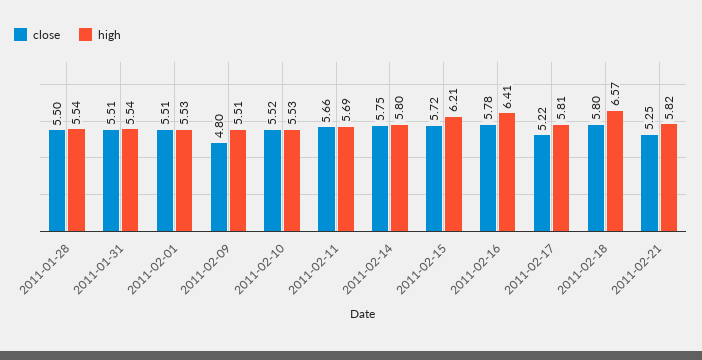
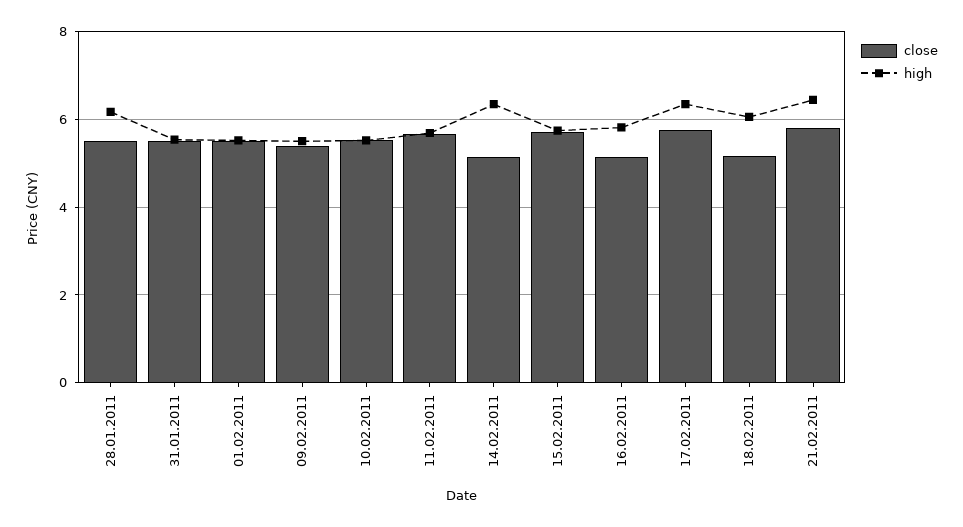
  {
    "close": {
      "2011-01-28": 5.5,
      "2011-01-31": 5.51,
      "2011-02-01": 5.51,
-     "2011-02-09": 4.8,
+     "2011-02-09": 5.4,
      "2011-02-10": 5.52,
      "2011-02-11": 5.66,
-     "2011-02-14": 5.75,
+     "2011-02-14": 5.2,
      "2011-02-15": 5.72,
-     "2011-02-16": 5.78,
+     "2011-02-16": 5.2,
-     "2011-02-17": 5.22,
+     "2011-02-17": 5.8,
-     "2011-02-18": 5.8,
+     "2011-02-18": 5.2,
-     "2011-02-21": 5.25
+     "2011-02-21": 5.8
    },
    "high": {
-     "2011-01-28": 5.54,
+     "2011-01-28": 6.2,
      "2011-01-31": 5.54,
      "2011-02-01": 5.53,
      "2011-02-09": 5.51,
      "2011-02-10": 5.53,
      "2011-02-11": 5.69,
-     "2011-02-14": 5.8,
+     "2011-02-14": 6.4,
-     "2011-02-15": 6.21,
+     "2011-02-15": 5.8,
-     "2011-02-16": 6.41,
+     "2011-02-16": 5.8,
-     "2011-02-17": 5.81,
+     "2011-02-17": 6.4,
-     "2011-02-18": 6.57,
+     "2011-02-18": 6,
-     "2011-02-21": 5.82
+     "2011-02-21": 6.4
    }
  }

